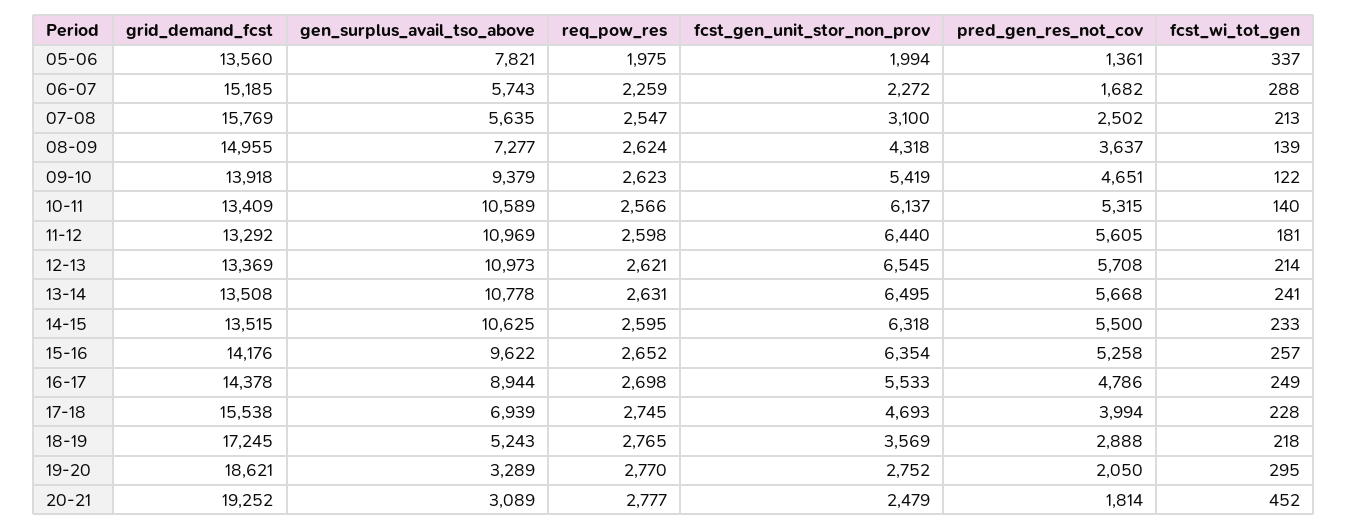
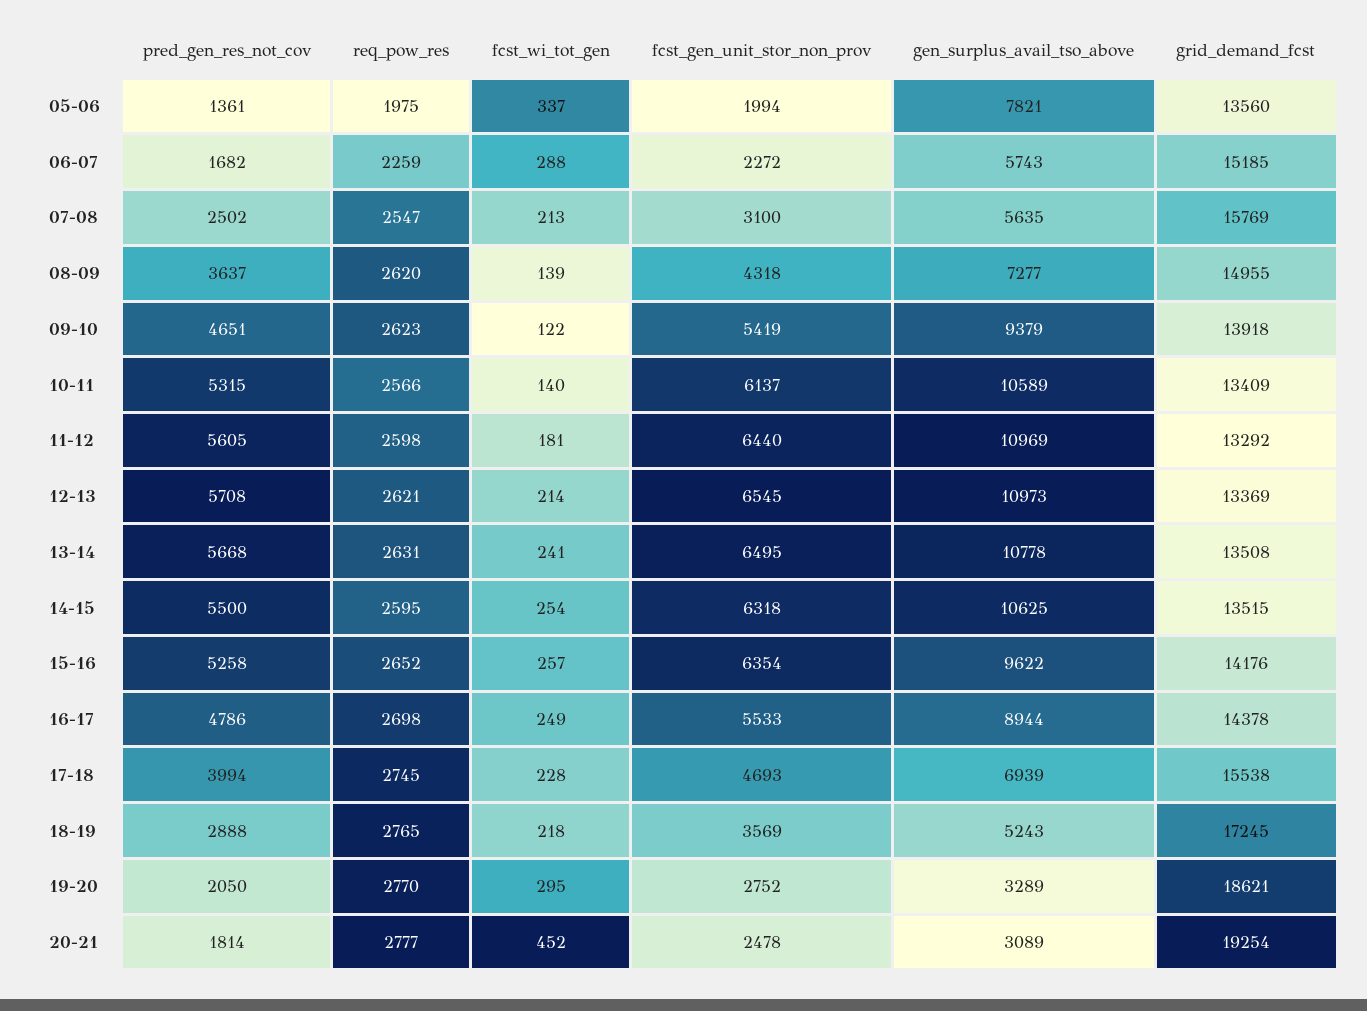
  {
    "grid_demand_fcst": {
      "05-06": 13560,
      "06-07": 15185,
      "07-08": 15769,
      "08-09": 14955,
      "09-10": 13918,
      "10-11": 13409,
      "11-12": 13292,
      "12-13": 13369,
      "13-14": 13508,
      "14-15": 13515,
      "15-16": 14176,
      "16-17": 14378,
      "17-18": 15538,
      "18-19": 17245,
      "19-20": 18621,
-     "20-21": 19252
+     "20-21": 19254
    },
    "gen_surplus_avail_tso_above": {
      "05-06": 7821,
      "06-07": 5743,
      "07-08": 5635,
      "08-09": 7277,
      "09-10": 9379,
      "10-11": 10589,
      "11-12": 10969,
      "12-13": 10973,
      "13-14": 10778,
      "14-15": 10625,
      "15-16": 9622,
      "16-17": 8944,
      "17-18": 6939,
      "18-19": 5243,
      "19-20": 3289,
      "20-21": 3089
    },
    "req_pow_res": {
      "05-06": 1975,
      "06-07": 2259,
      "07-08": 2547,
-     "08-09": 2624,
+     "08-09": 2620,
      "09-10": 2623,
      "10-11": 2566,
      "11-12": 2598,
      "12-13": 2621,
      "13-14": 2631,
      "14-15": 2595,
      "15-16": 2652,
      "16-17": 2698,
      "17-18": 2745,
      "18-19": 2765,
      "19-20": 2770,
      "20-21": 2777
    },
    "fcst_gen_unit_stor_non_prov": {
      "05-06": 1994,
      "06-07": 2272,
      "07-08": 3100,
      "08-09": 4318,
      "09-10": 5419,
      "10-11": 6137,
      "11-12": 6440,
      "12-13": 6545,
      "13-14": 6495,
      "14-15": 6318,
      "15-16": 6354,
      "16-17": 5533,
      "17-18": 4693,
      "18-19": 3569,
      "19-20": 2752,
-     "20-21": 2479
+     "20-21": 2478
    },
    "pred_gen_res_not_cov": {
      "05-06": 1361,
      "06-07": 1682,
      "07-08": 2502,
      "08-09": 3637,
      "09-10": 4651,
      "10-11": 5315,
      "11-12": 5605,
      "12-13": 5708,
      "13-14": 5668,
      "14-15": 5500,
      "15-16": 5258,
      "16-17": 4786,
      "17-18": 3994,
      "18-19": 2888,
      "19-20": 2050,
      "20-21": 1814
    },
    "fcst_wi_tot_gen": {
      "05-06": 337,
      "06-07": 288,
      "07-08": 213,
      "08-09": 139,
      "09-10": 122,
      "10-11": 140,
      "11-12": 181,
      "12-13": 214,
      "13-14": 241,
-     "14-15": 233,
+     "14-15": 254,
      "15-16": 257,
      "16-17": 249,
      "17-18": 228,
      "18-19": 218,
      "19-20": 295,
      "20-21": 452
    }
  }

